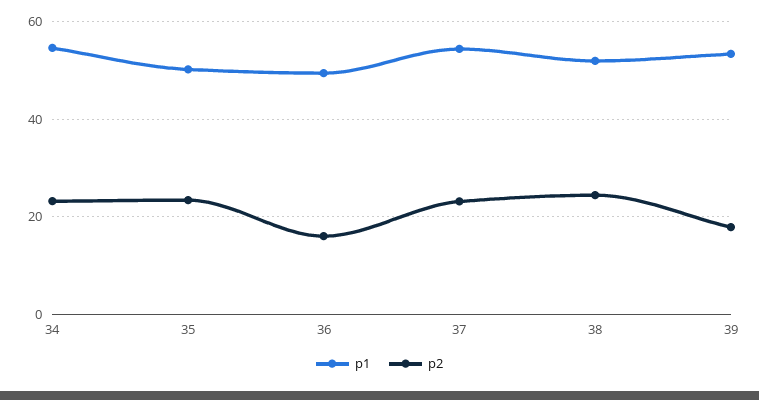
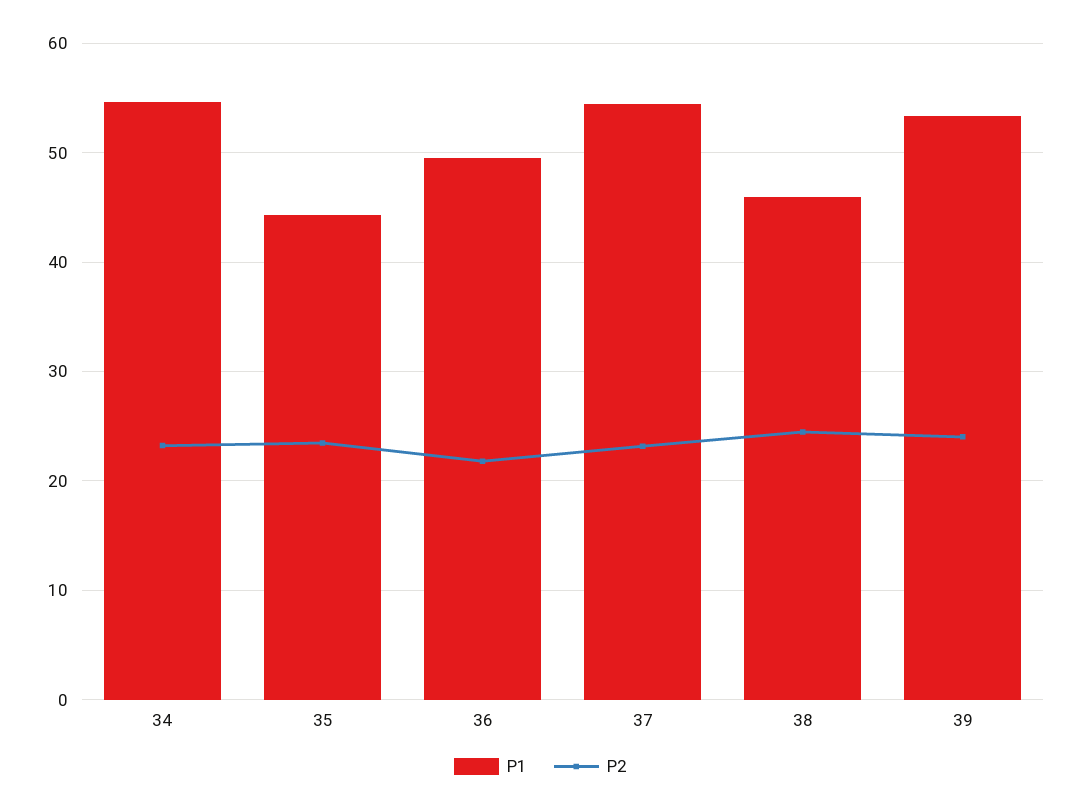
  {
    "p1": {
      "34": 55,
-     "35": 50,
+     "35": 44,
      "36": 49,
      "37": 54,
-     "38": 52,
+     "38": 46,
      "39": 53
    },
    "p2": {
      "34": 23,
      "35": 23,
-     "36": 16,
+     "36": 22,
      "37": 23,
      "38": 24,
-     "39": 18
+     "39": 24
    }
  }

